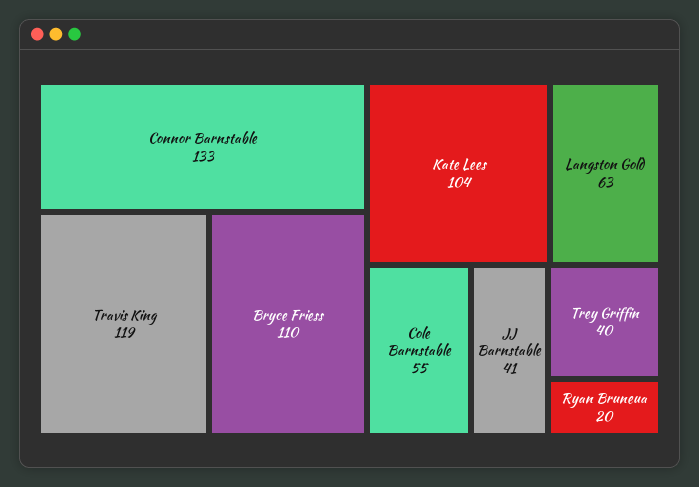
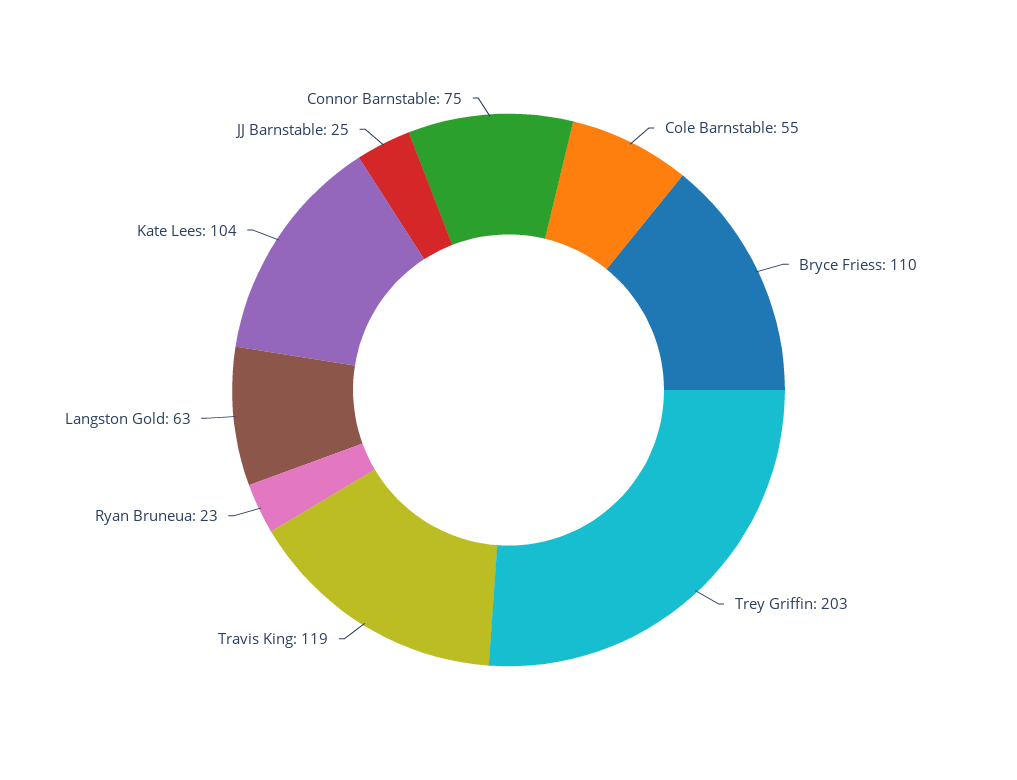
  {
-   "Connor Barnstable": 133,
+   "Connor Barnstable": 75,
    "Travis King": 119,
    "Bryce Friess": 110,
    "Kate Lees": 104,
    "Langston Gold": 63,
    "Cole Barnstable": 55,
-   "JJ Barnstable": 41,
+   "JJ Barnstable": 25,
-   "Trey Griffin": 40,
+   "Trey Griffin": 203,
-   "Ryan Bruneua": 20
+   "Ryan Bruneua": 23
  }

